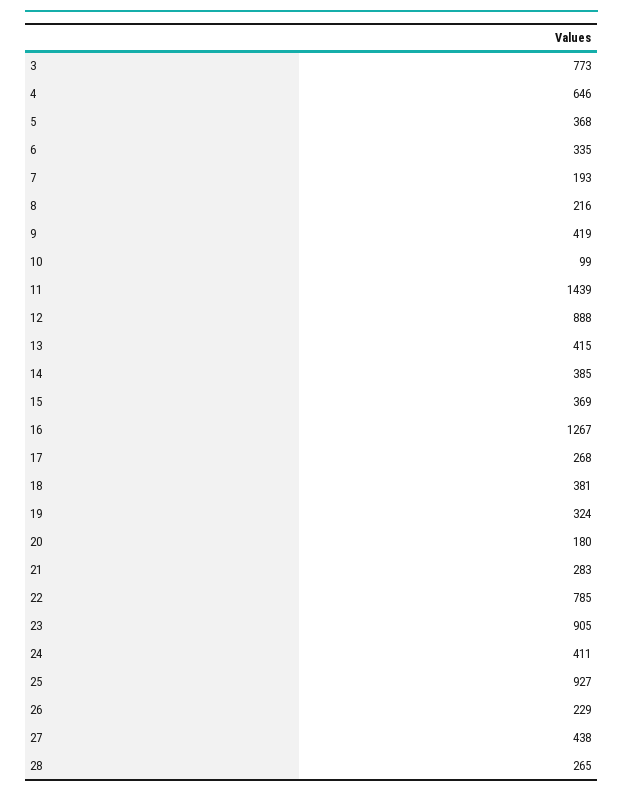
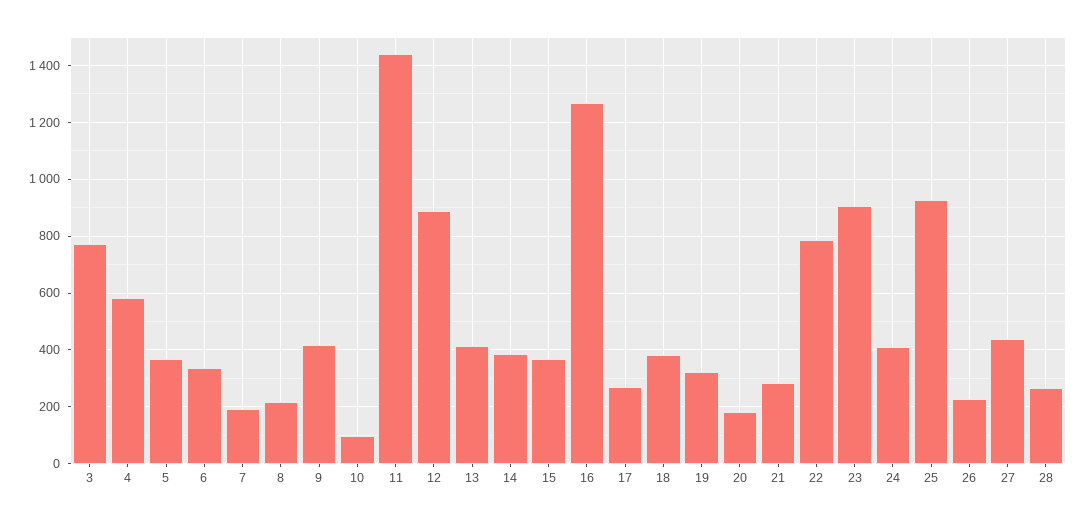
  {
    "3": 773,
-   "4": 646,
+   "4": 575,
    "5": 368,
    "6": 335,
    "7": 193,
    "8": 216,
    "9": 419,
    "10": 99,
    "11": 1439,
    "12": 888,
    "13": 415,
    "14": 385,
    "15": 369,
    "16": 1267,
    "17": 268,
    "18": 381,
    "19": 324,
    "20": 180,
    "21": 283,
    "22": 785,
    "23": 905,
    "24": 411,
    "25": 927,
    "26": 229,
    "27": 438,
    "28": 265
  }

